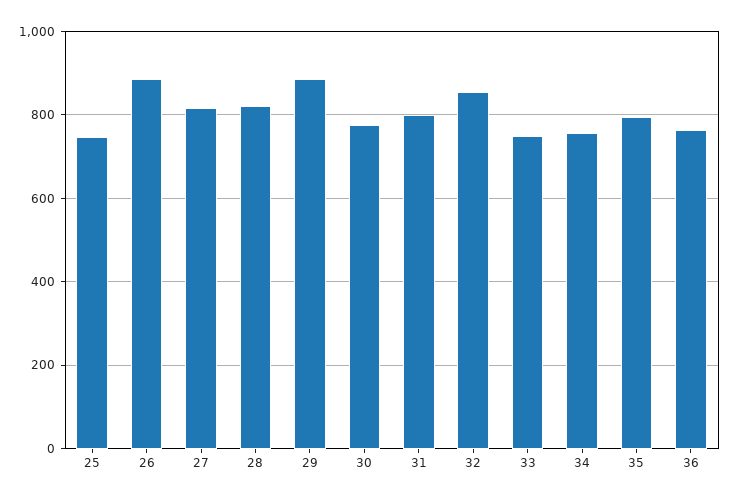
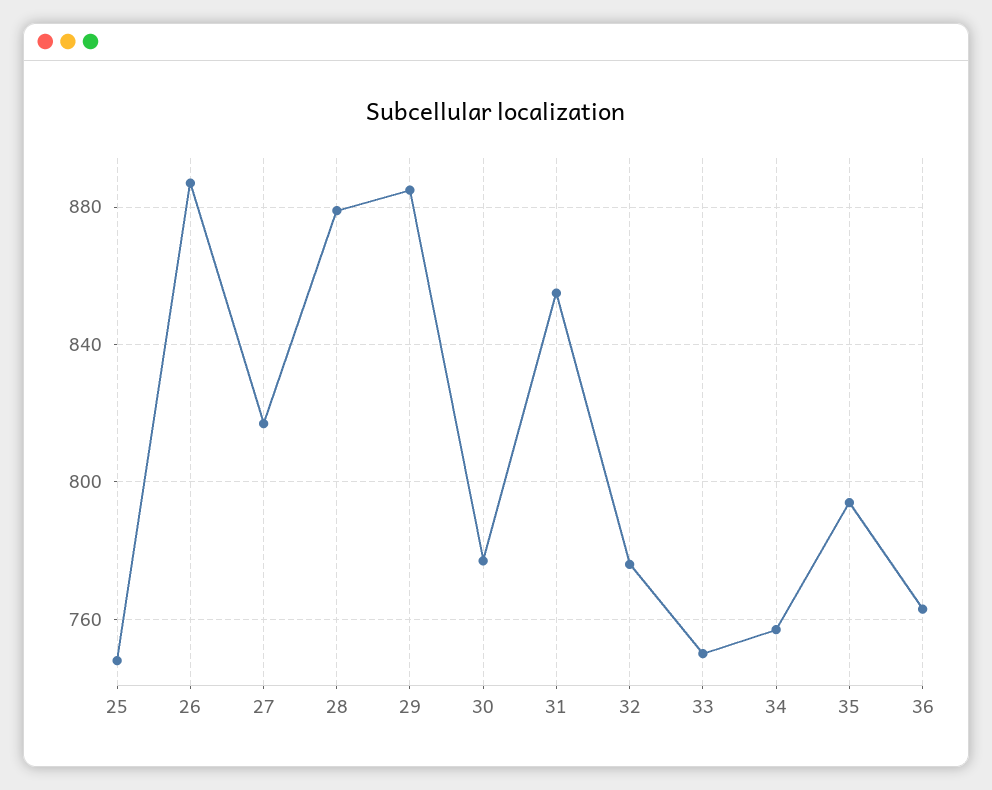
  {
    "25": 750,
    "26": 885,
    "27": 815,
-   "28": 820,
+   "28": 880,
    "29": 885,
    "30": 775,
-   "31": 800,
+   "31": 855,
-   "32": 860,
+   "32": 775,
    "33": 750,
    "34": 755,
    "35": 795,
    "36": 765
  }

